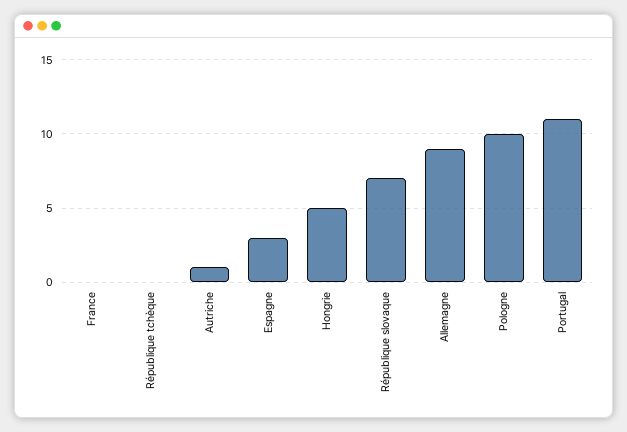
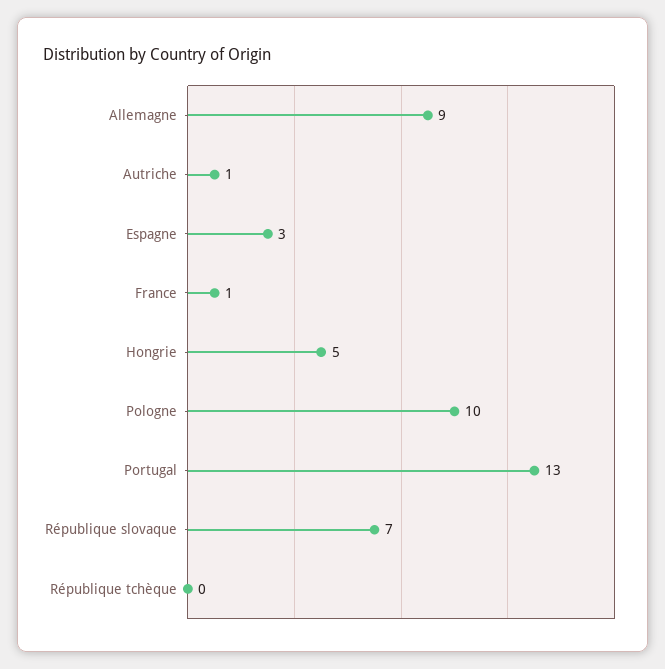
  {
-   "France": 0,
+   "France": 1,
    "République tchèque": 0,
    "Autriche": 1,
    "Espagne": 3,
    "Hongrie": 5,
    "République slovaque": 7,
    "Allemagne": 9,
    "Pologne": 10,
-   "Portugal": 11
+   "Portugal": 13
  }

